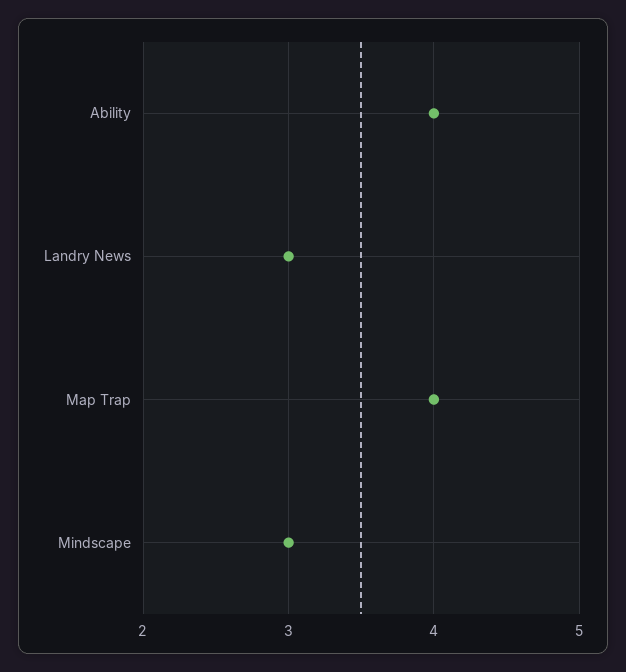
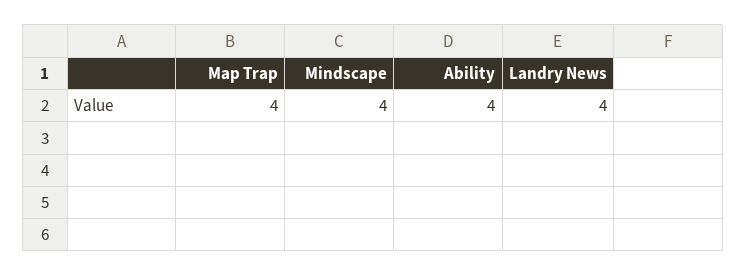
  {
    "Ability": 4,
-   "Landry News": 3,
+   "Landry News": 4,
    "Map Trap": 4,
-   "Mindscape": 3
+   "Mindscape": 4
  }

